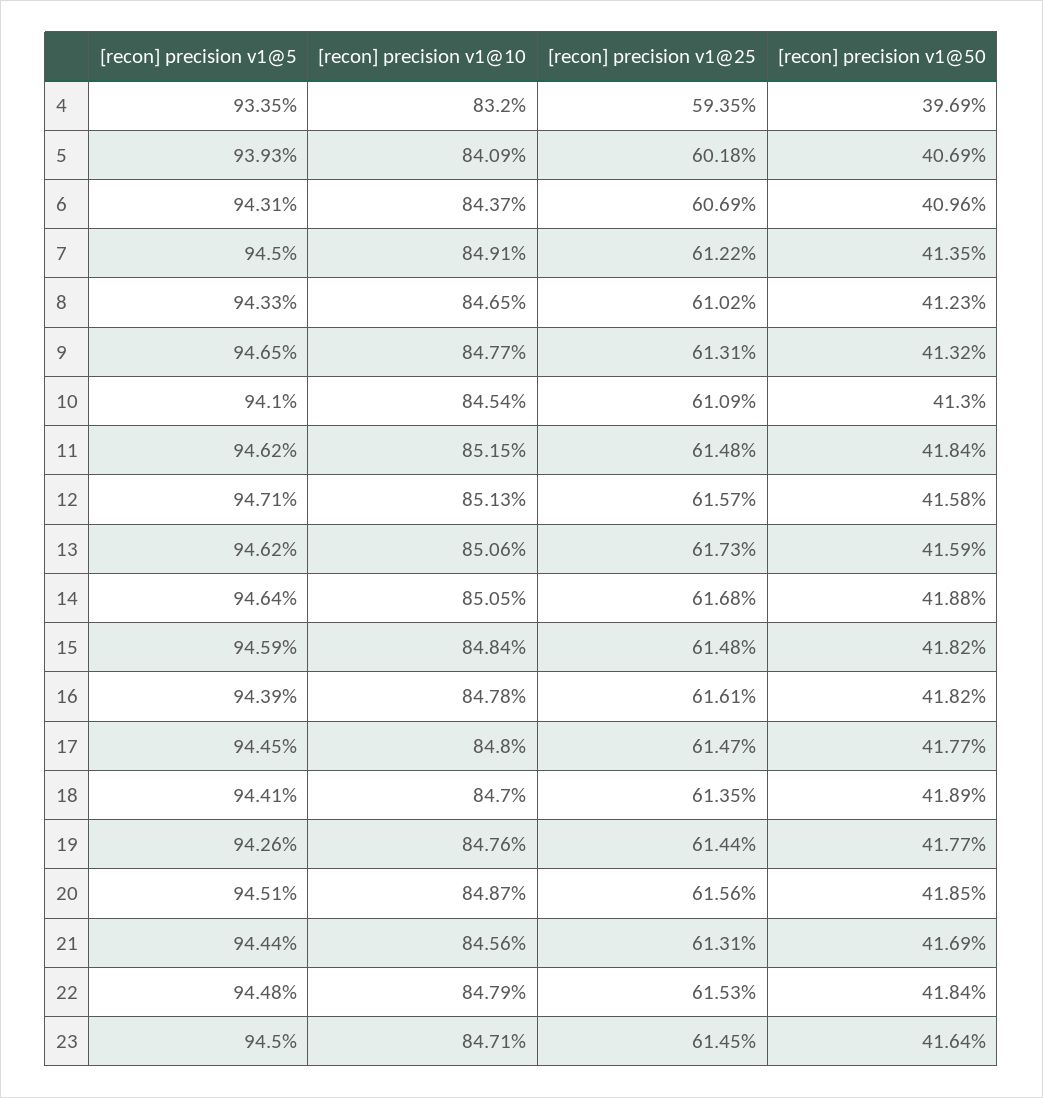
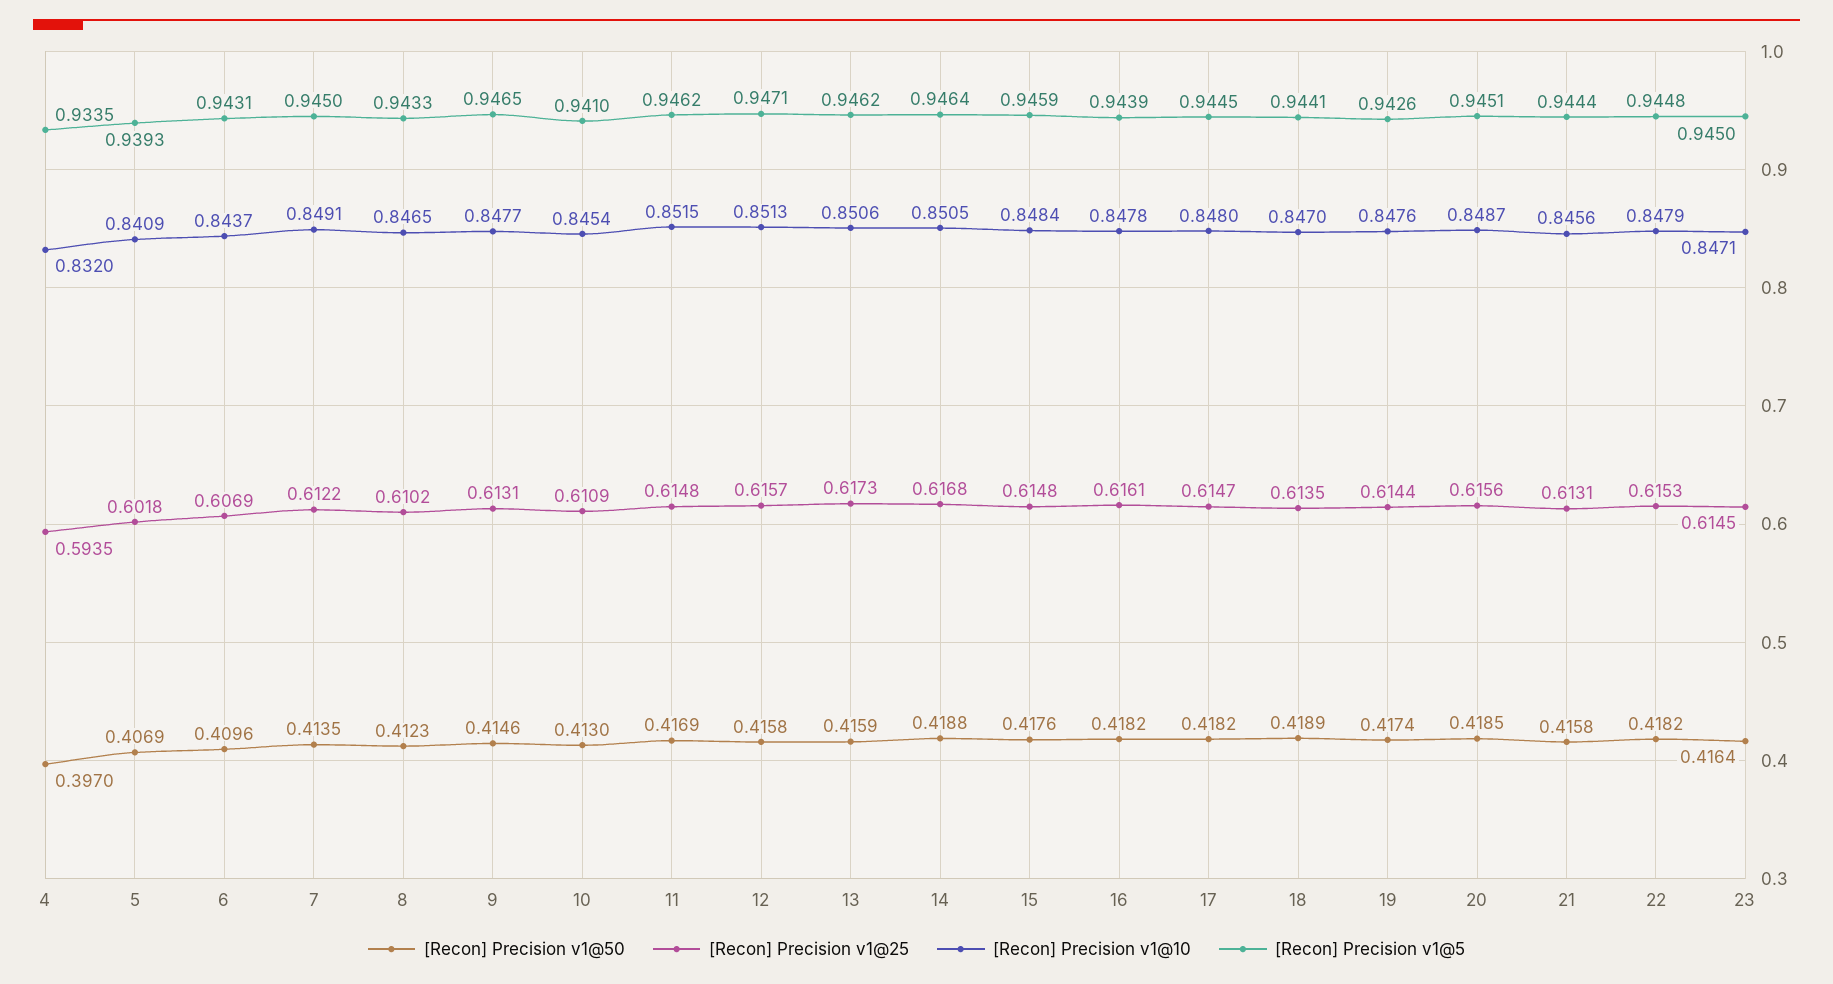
  {
    "[recon] precision v1@5": {
      "4": 0.9335,
      "5": 0.9393,
      "6": 0.9431,
      "7": 0.945,
      "8": 0.9433,
      "9": 0.9465,
      "10": 0.941,
      "11": 0.9462,
      "12": 0.9471,
      "13": 0.9462,
      "14": 0.9464,
      "15": 0.9459,
      "16": 0.9439,
      "17": 0.9445,
      "18": 0.9441,
      "19": 0.9426,
      "20": 0.9451,
      "21": 0.9444,
      "22": 0.9448,
      "23": 0.945
    },
    "[recon] precision v1@10": {
      "4": 0.832,
      "5": 0.8409,
      "6": 0.8437,
      "7": 0.8491,
      "8": 0.8465,
      "9": 0.8477,
      "10": 0.8454,
      "11": 0.8515,
      "12": 0.8513,
      "13": 0.8506,
      "14": 0.8505,
      "15": 0.8484,
      "16": 0.8478,
      "17": 0.848,
      "18": 0.847,
      "19": 0.8476,
      "20": 0.8487,
      "21": 0.8456,
      "22": 0.8479,
      "23": 0.8471
    },
    "[recon] precision v1@25": {
      "4": 0.5935,
      "5": 0.6018,
      "6": 0.6069,
      "7": 0.6122,
      "8": 0.6102,
      "9": 0.6131,
      "10": 0.6109,
      "11": 0.6148,
      "12": 0.6157,
      "13": 0.6173,
      "14": 0.6168,
      "15": 0.6148,
      "16": 0.6161,
      "17": 0.6147,
      "18": 0.6135,
      "19": 0.6144,
      "20": 0.6156,
      "21": 0.6131,
      "22": 0.6153,
      "23": 0.6145
    },
    "[recon] precision v1@50": {
-     "4": 0.3969,
+     "4": 0.397,
      "5": 0.4069,
      "6": 0.4096,
      "7": 0.4135,
      "8": 0.4123,
-     "9": 0.4132,
+     "9": 0.4146,
      "10": 0.413,
-     "11": 0.4184,
+     "11": 0.4169,
      "12": 0.4158,
      "13": 0.4159,
      "14": 0.4188,
-     "15": 0.4182,
+     "15": 0.4176,
      "16": 0.4182,
-     "17": 0.4177,
+     "17": 0.4182,
      "18": 0.4189,
-     "19": 0.4177,
+     "19": 0.4174,
      "20": 0.4185,
-     "21": 0.4169,
+     "21": 0.4158,
-     "22": 0.4184,
+     "22": 0.4182,
      "23": 0.4164
    }
  }

